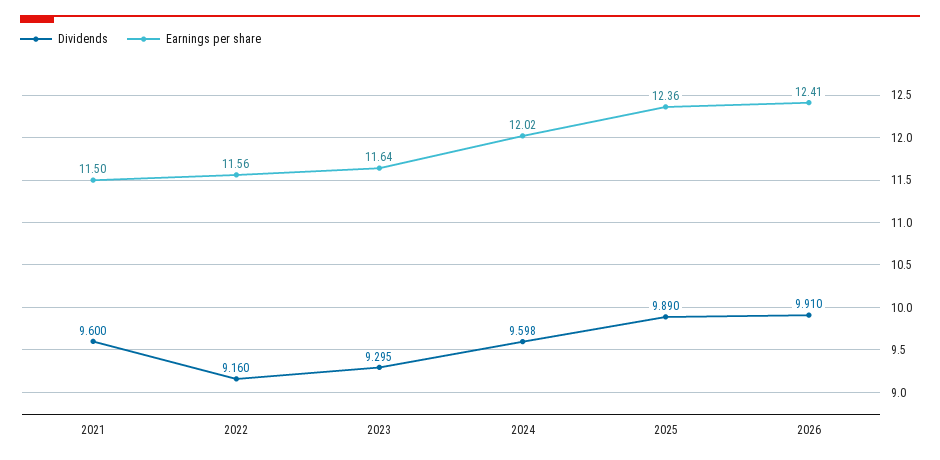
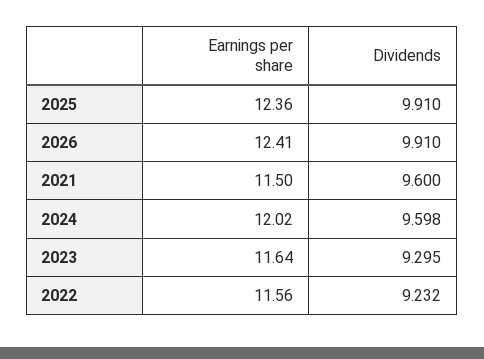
  {
    "Dividends": {
      "2021": 9.6,
-     "2022": 9.16,
+     "2022": 9.232,
      "2023": 9.295,
      "2024": 9.598,
-     "2025": 9.89,
+     "2025": 9.91,
      "2026": 9.91
    },
    "Earnings per share": {
      "2021": 11.5,
      "2022": 11.56,
      "2023": 11.64,
      "2024": 12.02,
      "2025": 12.36,
      "2026": 12.41
    }
  }

